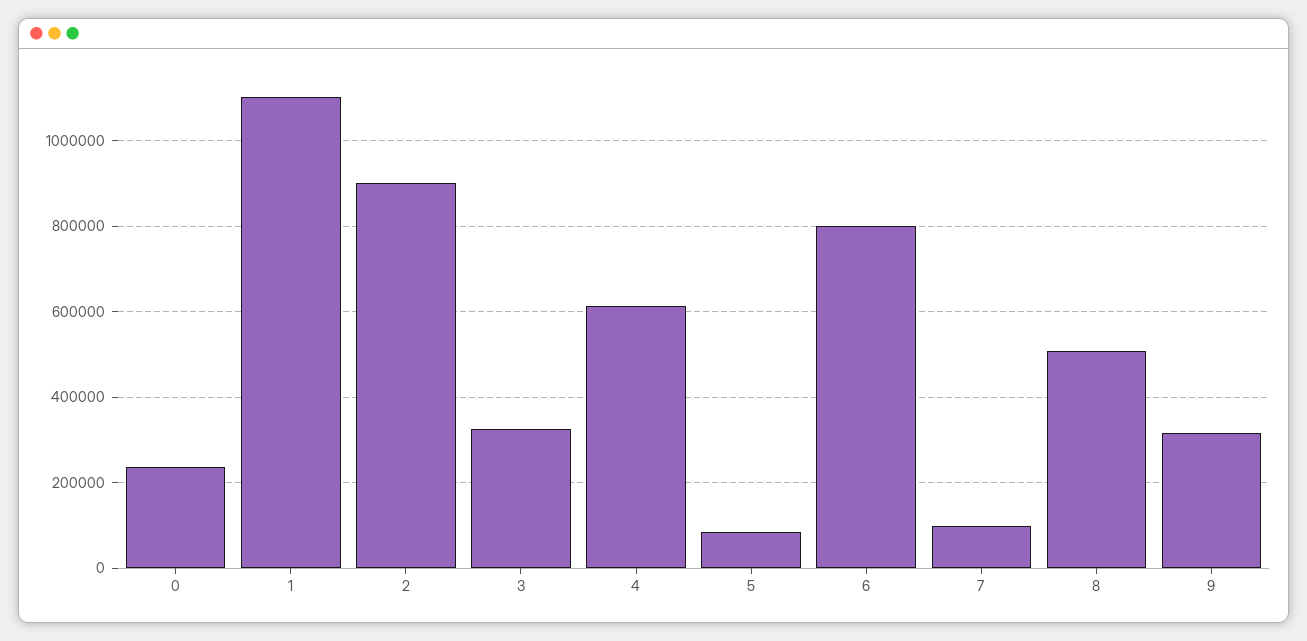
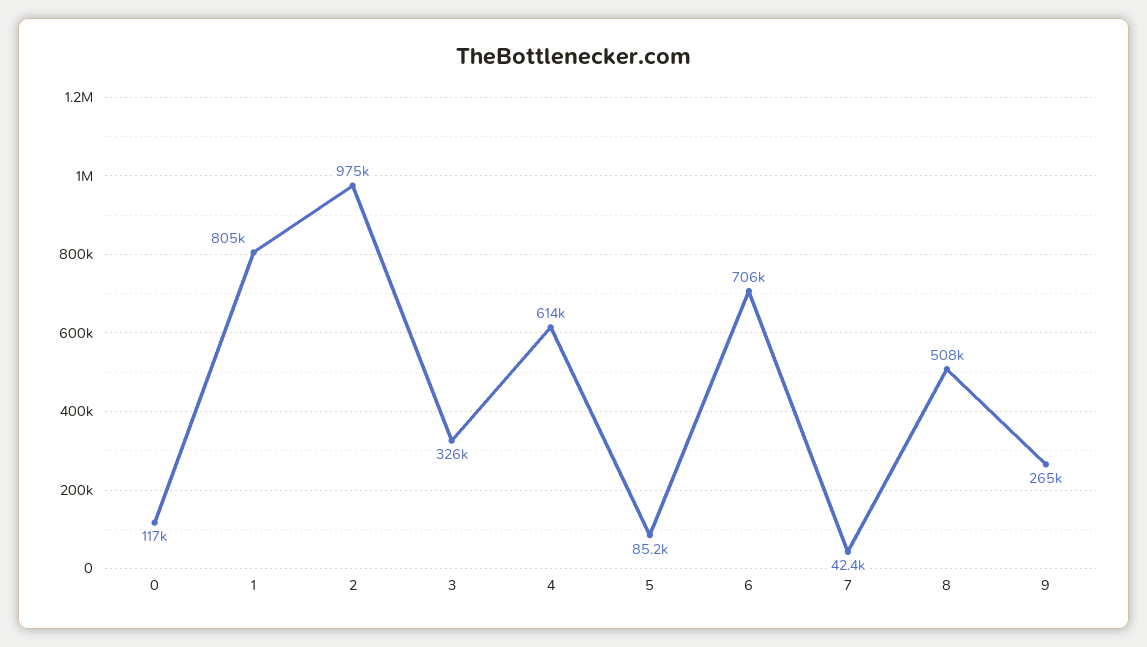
  {
-   "0": 240000,
+   "0": 117000,
-   "1": 1100000,
+   "1": 805000,
-   "2": 900000,
+   "2": 975000,
    "3": 326000,
    "4": 614000,
    "5": 85200,
-   "6": 800000,
+   "6": 706000,
-   "7": 100000,
+   "7": 42400,
    "8": 508000,
-   "9": 320000
+   "9": 265000
  }

